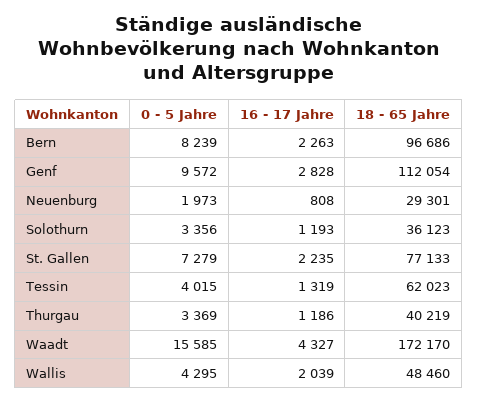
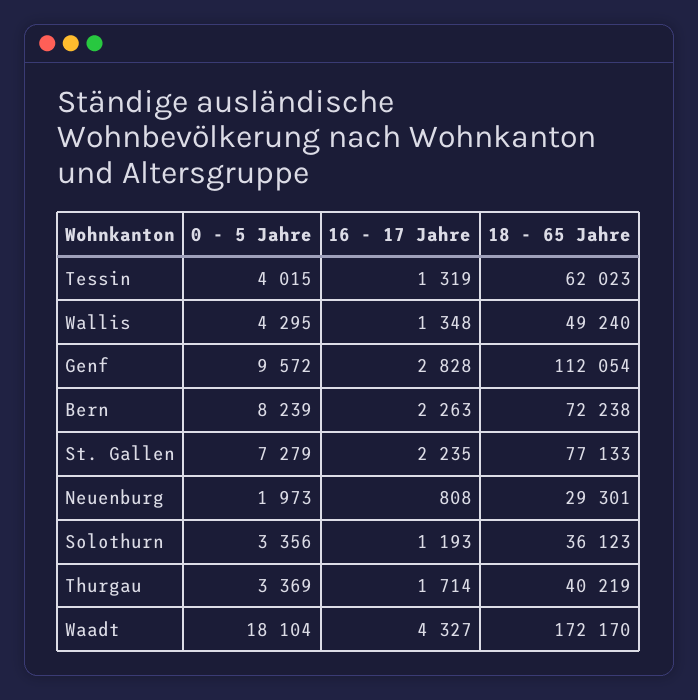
  {
    "0 - 5 Jahre": {
      "Bern": 8239,
      "Genf": 9572,
      "Neuenburg": 1973,
      "Solothurn": 3356,
      "St. Gallen": 7279,
      "Tessin": 4015,
      "Thurgau": 3369,
-     "Waadt": 15585,
+     "Waadt": 18104,
      "Wallis": 4295
    },
    "16 - 17 Jahre": {
      "Bern": 2263,
      "Genf": 2828,
      "Neuenburg": 808,
      "Solothurn": 1193,
      "St. Gallen": 2235,
      "Tessin": 1319,
-     "Thurgau": 1186,
+     "Thurgau": 1714,
      "Waadt": 4327,
-     "Wallis": 2039
+     "Wallis": 1348
    },
    "18 - 65 Jahre": {
-     "Bern": 96686,
+     "Bern": 72238,
      "Genf": 112054,
      "Neuenburg": 29301,
      "Solothurn": 36123,
      "St. Gallen": 77133,
      "Tessin": 62023,
      "Thurgau": 40219,
      "Waadt": 172170,
-     "Wallis": 48460
+     "Wallis": 49240
    }
  }

